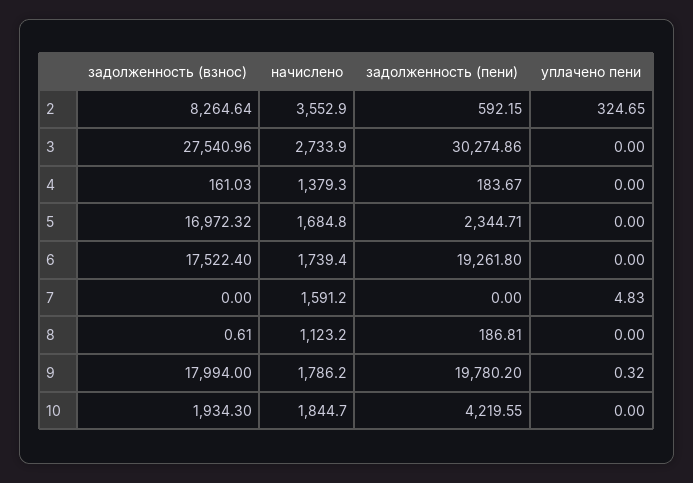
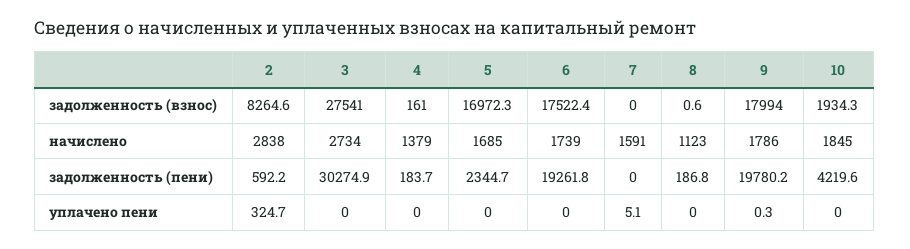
  {
    "задолженность (взнос)": {
      "2": 8264.64,
      "3": 27540.96,
      "4": 161.03,
      "5": 16972.32,
      "6": 17522.4,
      "7": 0,
      "8": 0.61,
      "9": 17994,
      "10": 1934.3
    },
    "начислено": {
-     "2": 3552.9,
+     "2": 2838,
      "3": 2733.9,
      "4": 1379.3,
      "5": 1684.8,
      "6": 1739.4,
      "7": 1591.2,
      "8": 1123.2,
      "9": 1786.2,
      "10": 1844.7
    },
    "задолженность (пени)": {
      "2": 592.15,
      "3": 30274.86,
      "4": 183.67,
      "5": 2344.71,
      "6": 19261.8,
      "7": 0,
      "8": 186.81,
      "9": 19780.2,
      "10": 4219.55
    },
    "уплачено пени": {
      "2": 324.65,
      "3": 0,
      "4": 0,
      "5": 0,
      "6": 0,
-     "7": 4.83,
+     "7": 5.1,
      "8": 0,
      "9": 0.32,
      "10": 0
    }
  }

